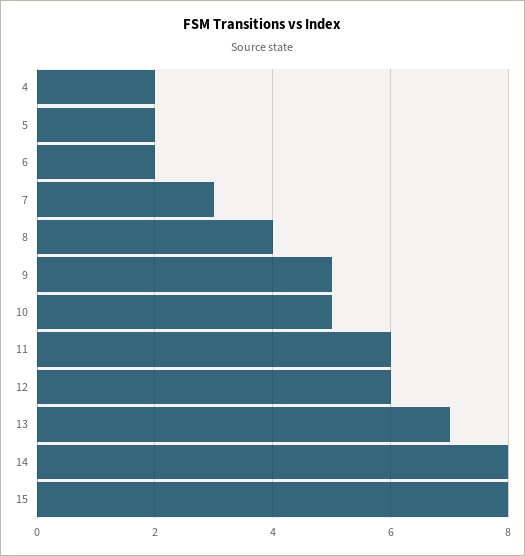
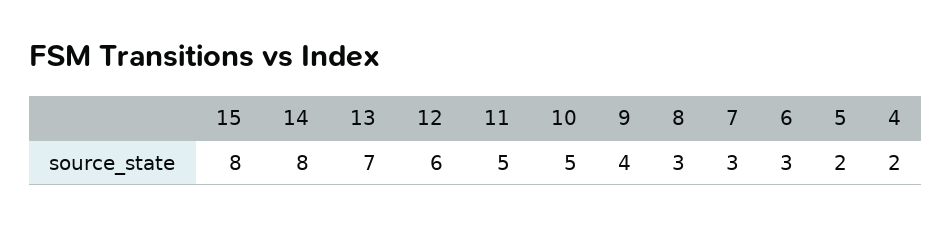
  {
    "4": 2,
    "5": 2,
-   "6": 2,
+   "6": 3,
    "7": 3,
-   "8": 4,
+   "8": 3,
-   "9": 5,
+   "9": 4,
    "10": 5,
-   "11": 6,
+   "11": 5,
    "12": 6,
    "13": 7,
    "14": 8,
    "15": 8
  }

